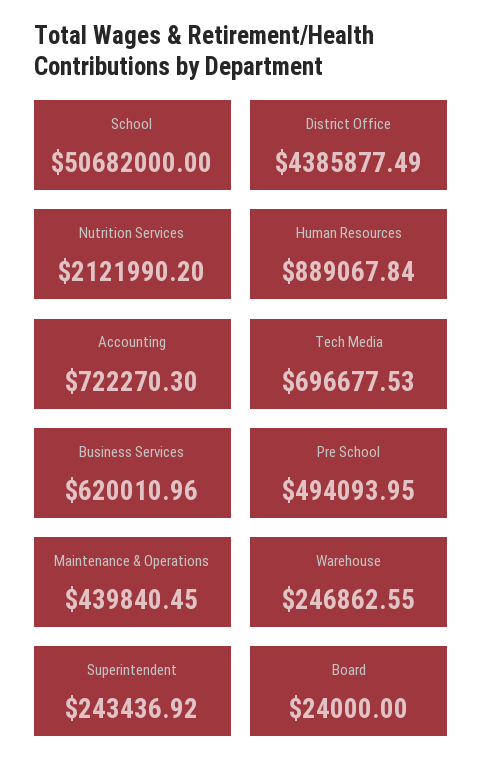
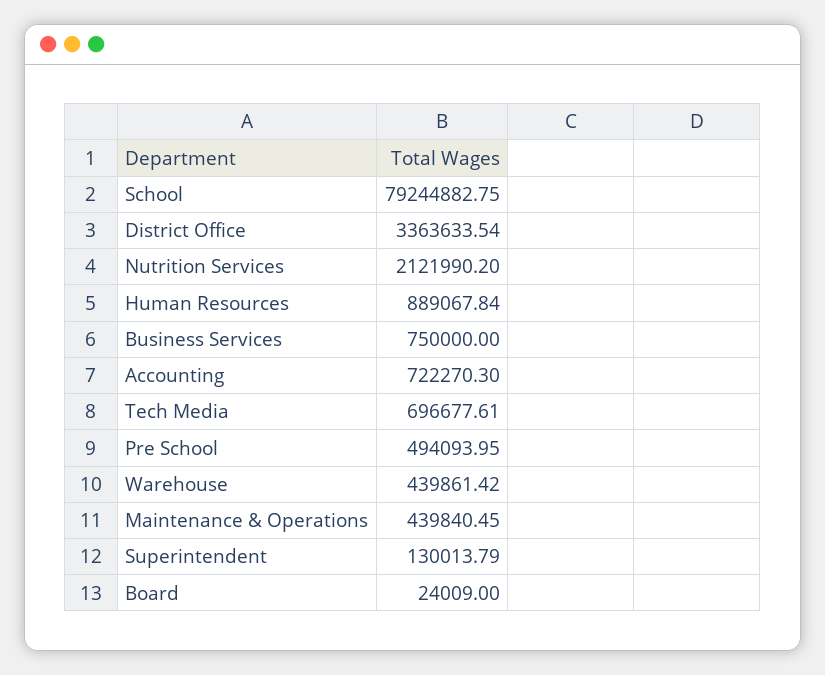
  {
-   "School": 50682000,
+   "School": 79244882.75,
-   "District Office": 4385877.49,
+   "District Office": 3363633.54,
    "Nutrition Services": 2121990.2,
    "Human Resources": 889067.84,
    "Accounting": 722270.3,
-   "Tech Media": 696677.53,
+   "Tech Media": 696677.61,
-   "Business Services": 620010.96,
+   "Business Services": 750000,
    "Pre School": 494093.95,
    "Maintenance & Operations": 439840.45,
-   "Warehouse": 246862.55,
+   "Warehouse": 439861.42,
-   "Superintendent": 243436.92,
+   "Superintendent": 130013.79,
-   "Board": 24000
+   "Board": 24009
  }

